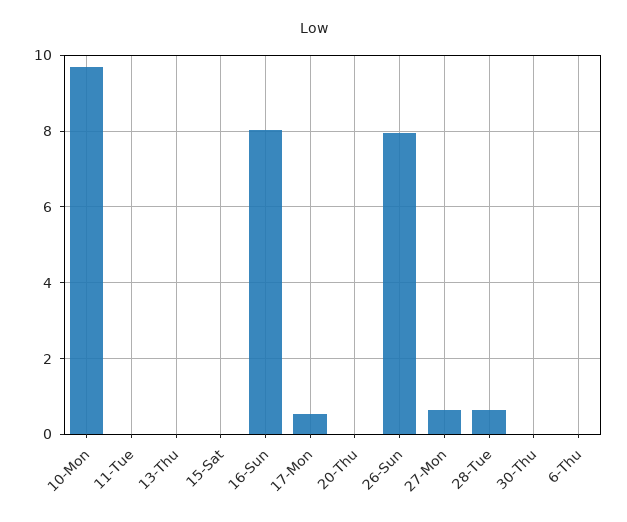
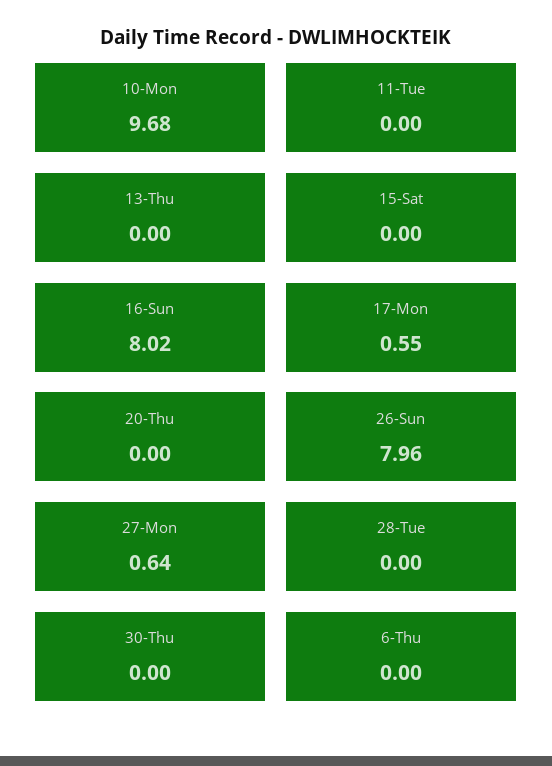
  {
    "10-Mon": 9.68,
    "11-Tue": 0,
    "13-Thu": 0,
    "15-Sat": 0,
    "16-Sun": 8.02,
    "17-Mon": 0.55,
    "20-Thu": 0,
    "26-Sun": 7.96,
    "27-Mon": 0.64,
-   "28-Tue": 0.6,
+   "28-Tue": 0,
    "30-Thu": 0,
    "6-Thu": 0
  }

